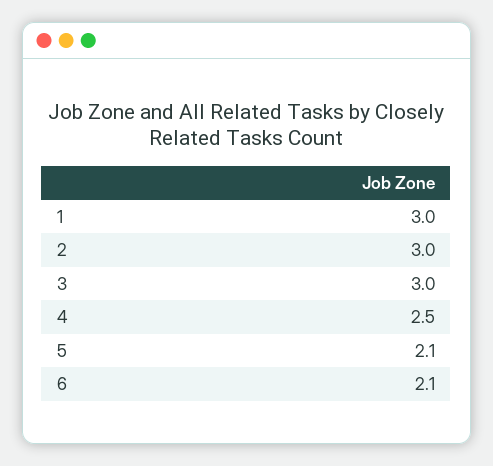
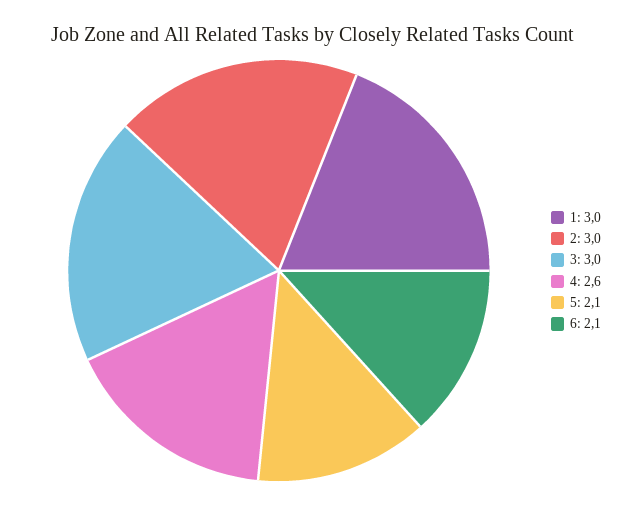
  {
    "1": 3,
    "2": 3,
    "3": 3,
-   "4": 2.5,
+   "4": 2.6,
    "5": 2.1,
    "6": 2.1
  }

